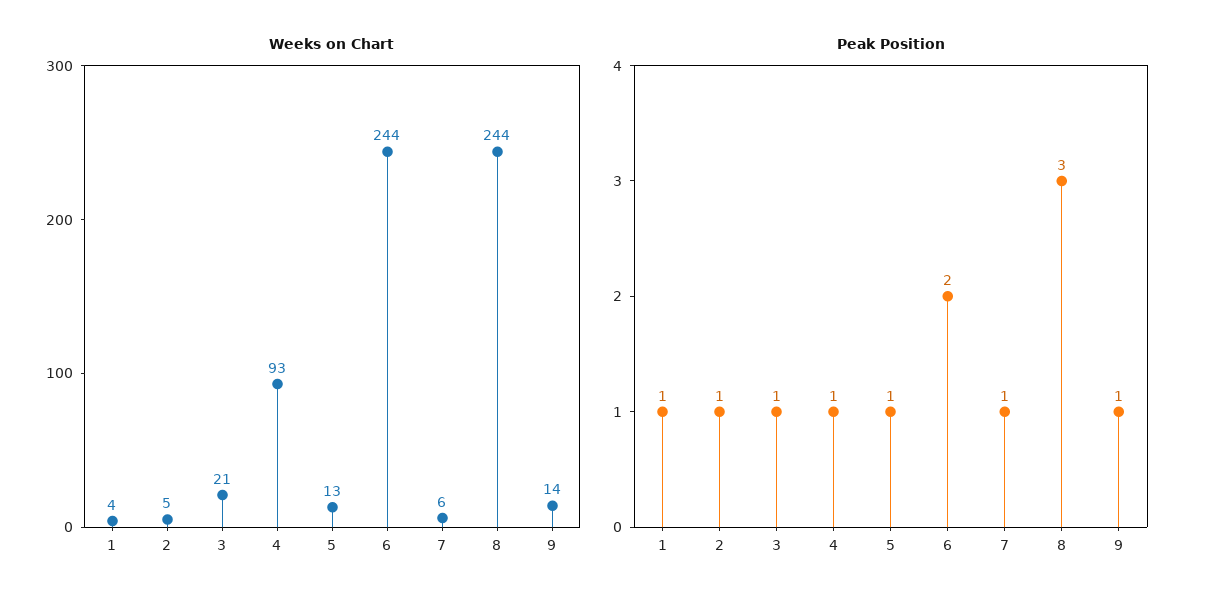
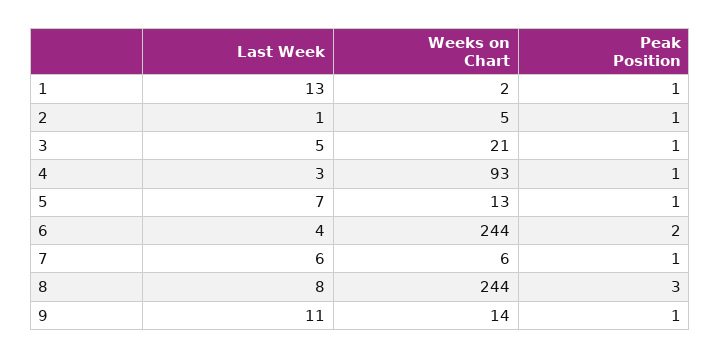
  {
    "Weeks on Chart": {
-     "1": 4,
+     "1": 2,
      "2": 5,
      "3": 21,
      "4": 93,
      "5": 13,
      "6": 244,
      "7": 6,
      "8": 244,
      "9": 14
    },
    "Peak Position": {
      "1": 1,
      "2": 1,
      "3": 1,
      "4": 1,
      "5": 1,
      "6": 2,
      "7": 1,
      "8": 3,
      "9": 1
-   }
+   },
+   "Last Week": {
+     "1": 13,
+     "2": 1,
+     "3": 5,
+     "4": 3,
+     "5": 7,
+     "6": 4,
+     "7": 6,
+     "8": 8,
+     "9": 11
+   }
  }

